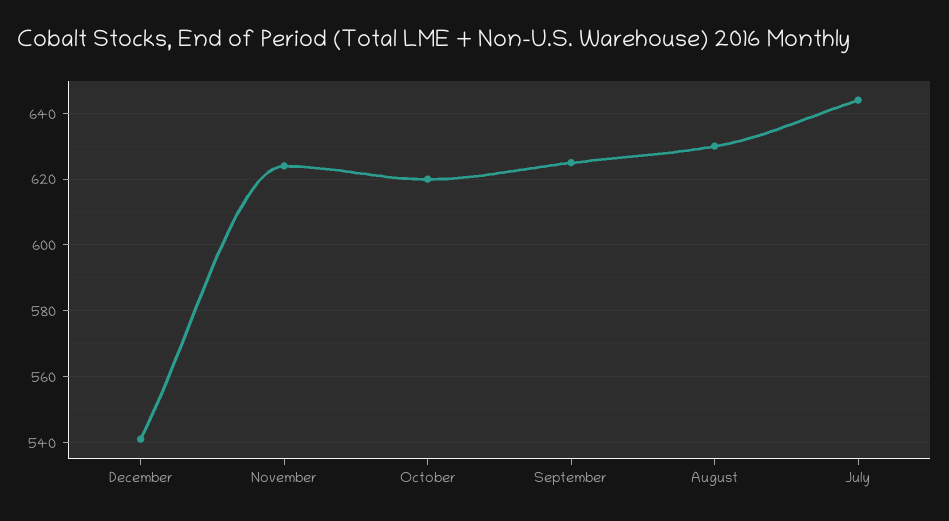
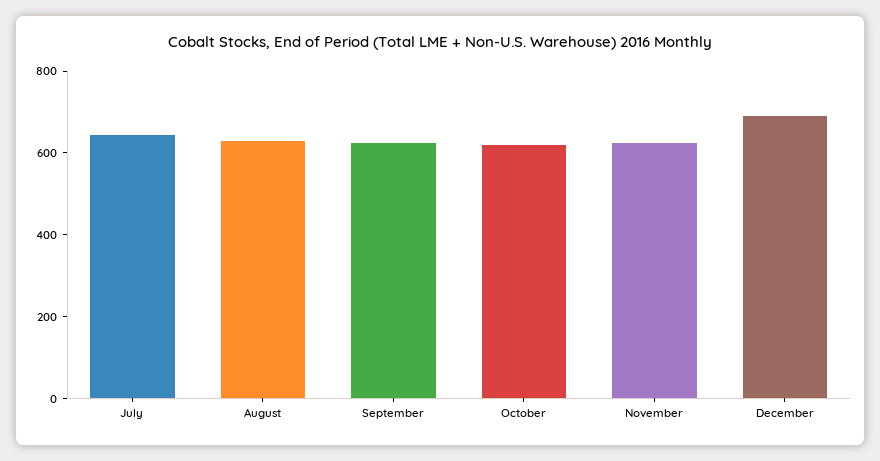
  {
-   "December": 540,
+   "December": 700,
    "November": 625,
    "October": 620,
    "September": 625,
    "August": 630,
    "July": 645
  }

